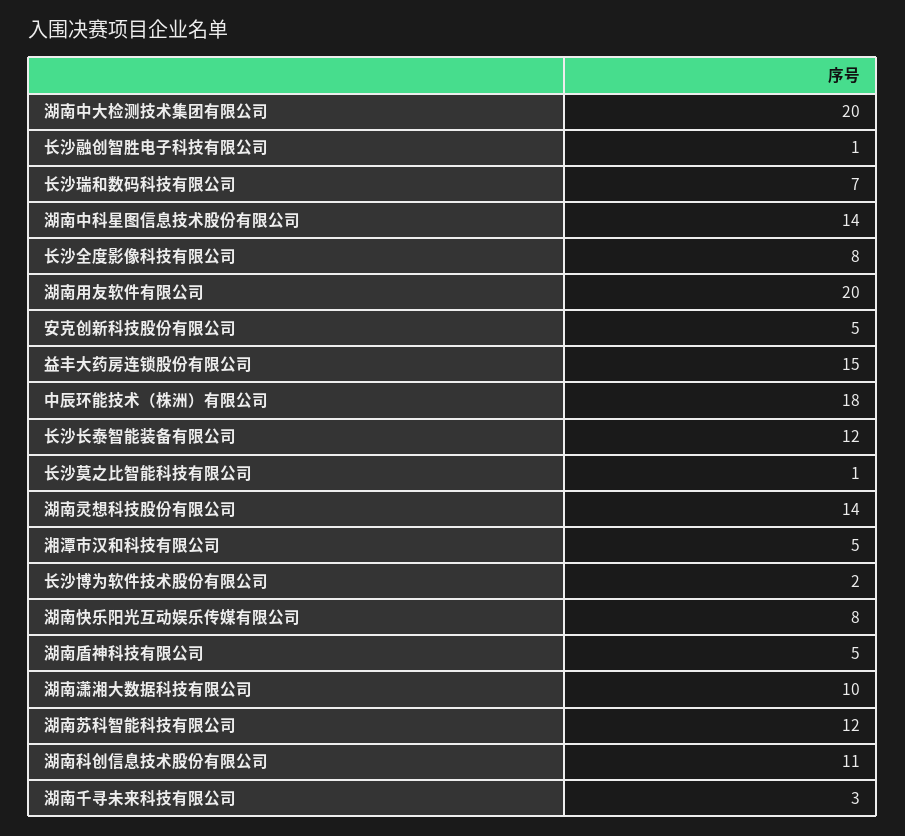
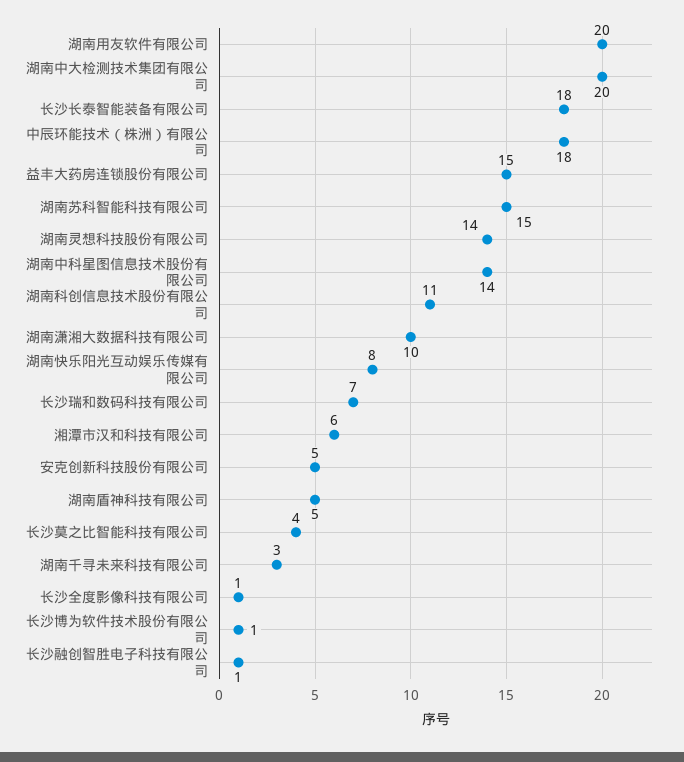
  {
    "湖南中大检测技术集团有限公司": 20,
    "长沙融创智胜电子科技有限公司": 1,
    "长沙瑞和数码科技有限公司": 7,
    "湖南中科星图信息技术股份有限公司": 14,
-   "长沙全度影像科技有限公司": 8,
+   "长沙全度影像科技有限公司": 1,
    "湖南用友软件有限公司": 20,
    "安克创新科技股份有限公司": 5,
    "益丰大药房连锁股份有限公司": 15,
    "中辰环能技术（株洲）有限公司": 18,
-   "长沙长泰智能装备有限公司": 12,
+   "长沙长泰智能装备有限公司": 18,
-   "长沙莫之比智能科技有限公司": 1,
+   "长沙莫之比智能科技有限公司": 4,
    "湖南灵想科技股份有限公司": 14,
-   "湘潭市汉和科技有限公司": 5,
+   "湘潭市汉和科技有限公司": 6,
-   "长沙博为软件技术股份有限公司": 2,
+   "长沙博为软件技术股份有限公司": 1,
    "湖南快乐阳光互动娱乐传媒有限公司": 8,
    "湖南盾神科技有限公司": 5,
    "湖南潇湘大数据科技有限公司": 10,
-   "湖南苏科智能科技有限公司": 12,
+   "湖南苏科智能科技有限公司": 15,
    "湖南科创信息技术股份有限公司": 11,
    "湖南千寻未来科技有限公司": 3
  }

